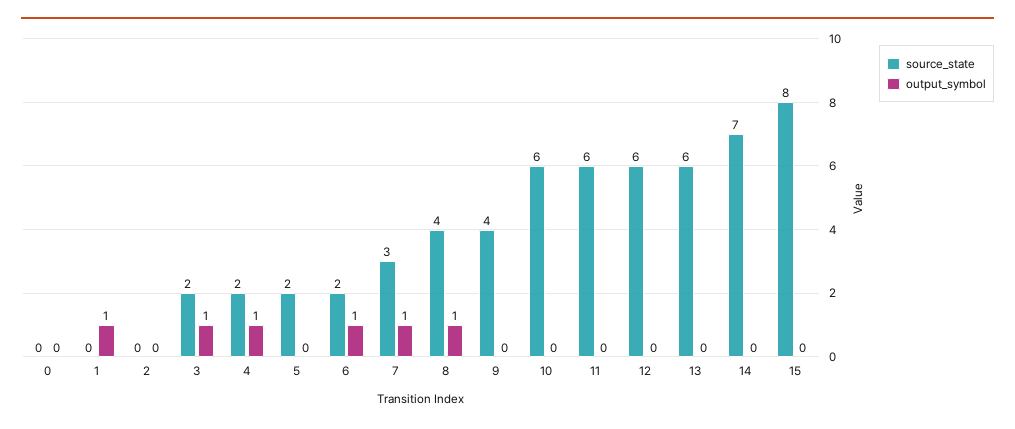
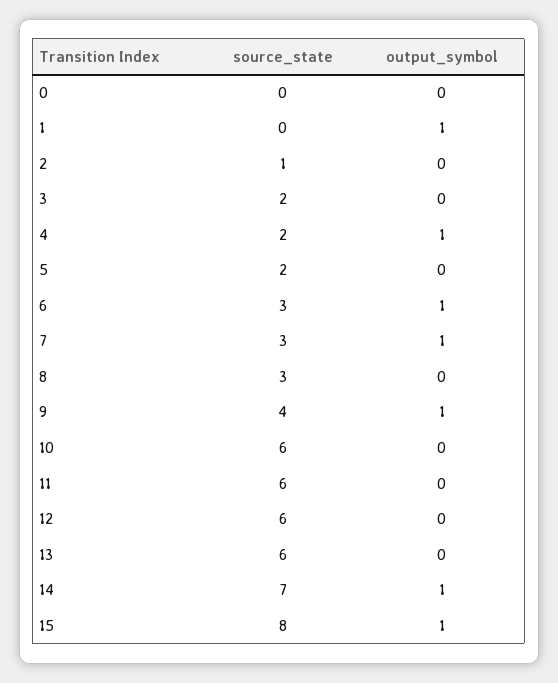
  {
    "source_state": {
      "0": 0,
      "1": 0,
-     "2": 0,
+     "2": 1,
      "3": 2,
      "4": 2,
      "5": 2,
-     "6": 2,
+     "6": 3,
      "7": 3,
-     "8": 4,
+     "8": 3,
      "9": 4,
      "10": 6,
      "11": 6,
      "12": 6,
      "13": 6,
      "14": 7,
      "15": 8
    },
    "output_symbol": {
      "0": 0,
      "1": 1,
      "2": 0,
-     "3": 1,
+     "3": 0,
      "4": 1,
      "5": 0,
      "6": 1,
      "7": 1,
-     "8": 1,
+     "8": 0,
-     "9": 0,
+     "9": 1,
      "10": 0,
      "11": 0,
      "12": 0,
      "13": 0,
-     "14": 0,
+     "14": 1,
-     "15": 0
+     "15": 1
    }
  }

